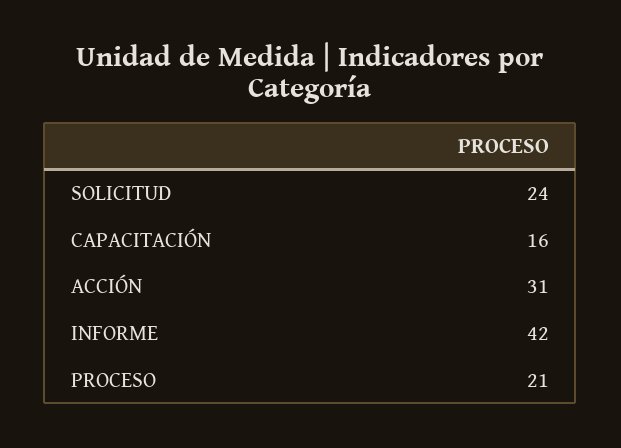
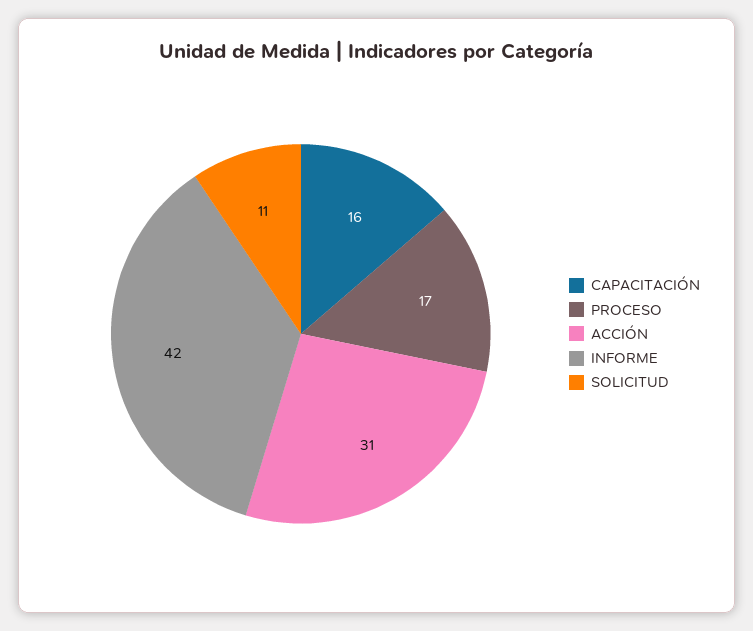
  {
-   "SOLICITUD": 24,
+   "SOLICITUD": 11,
    "CAPACITACIÓN": 16,
    "ACCIÓN": 31,
    "INFORME": 42,
-   "PROCESO": 21
+   "PROCESO": 17
  }

